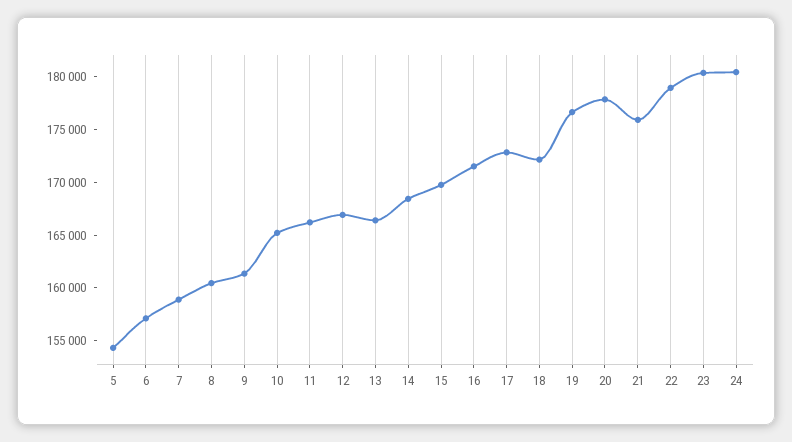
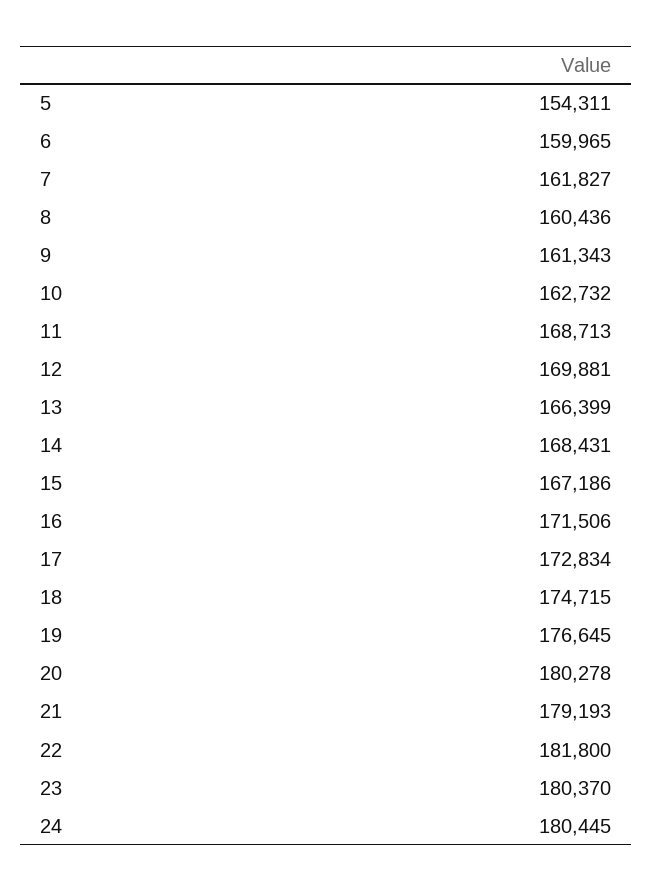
  {
    "5": 154311,
-   "6": 157000,
+   "6": 159965,
-   "7": 159000,
+   "7": 161827,
    "8": 160436,
    "9": 161343,
-   "10": 165000,
+   "10": 162732,
-   "11": 166000,
+   "11": 168713,
-   "12": 167000,
+   "12": 169881,
    "13": 166399,
    "14": 168431,
-   "15": 170000,
+   "15": 167186,
    "16": 171506,
    "17": 172834,
-   "18": 172000,
+   "18": 174715,
    "19": 176645,
-   "20": 178000,
+   "20": 180278,
-   "21": 176000,
+   "21": 179193,
-   "22": 179000,
+   "22": 181800,
    "23": 180370,
    "24": 180445
  }

